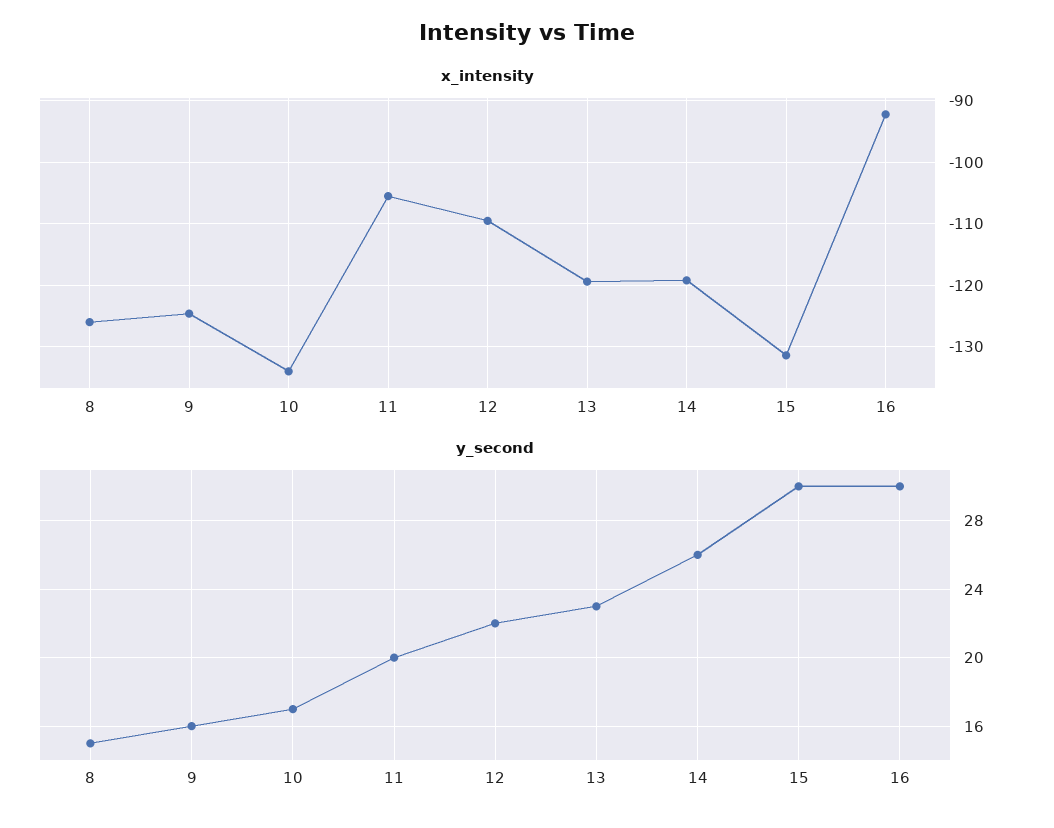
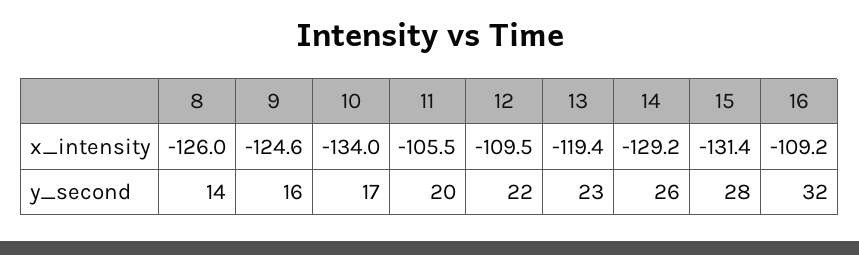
  {
    "x_intensity": {
      "8": -126,
      "9": -124.6,
      "10": -134,
      "11": -105.5,
      "12": -109.5,
      "13": -119.4,
-     "14": -119,
+     "14": -129.2,
      "15": -131.4,
-     "16": -92
+     "16": -109.2
    },
    "y_second": {
-     "8": 15,
+     "8": 14,
      "9": 16,
      "10": 17,
      "11": 20,
      "12": 22,
      "13": 23,
      "14": 26,
-     "15": 30,
+     "15": 28,
-     "16": 30
+     "16": 32
    }
  }

